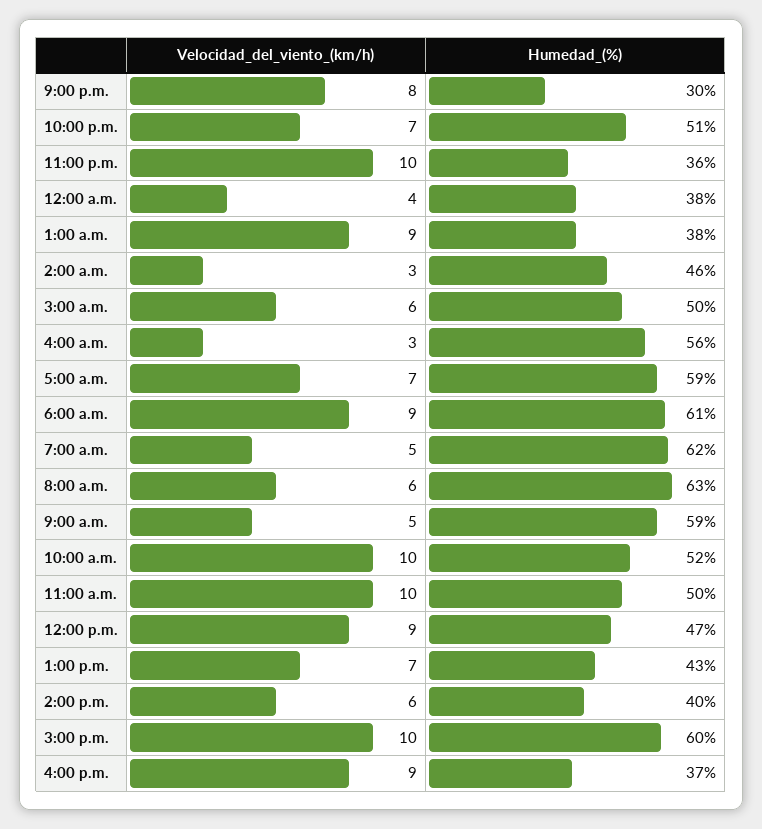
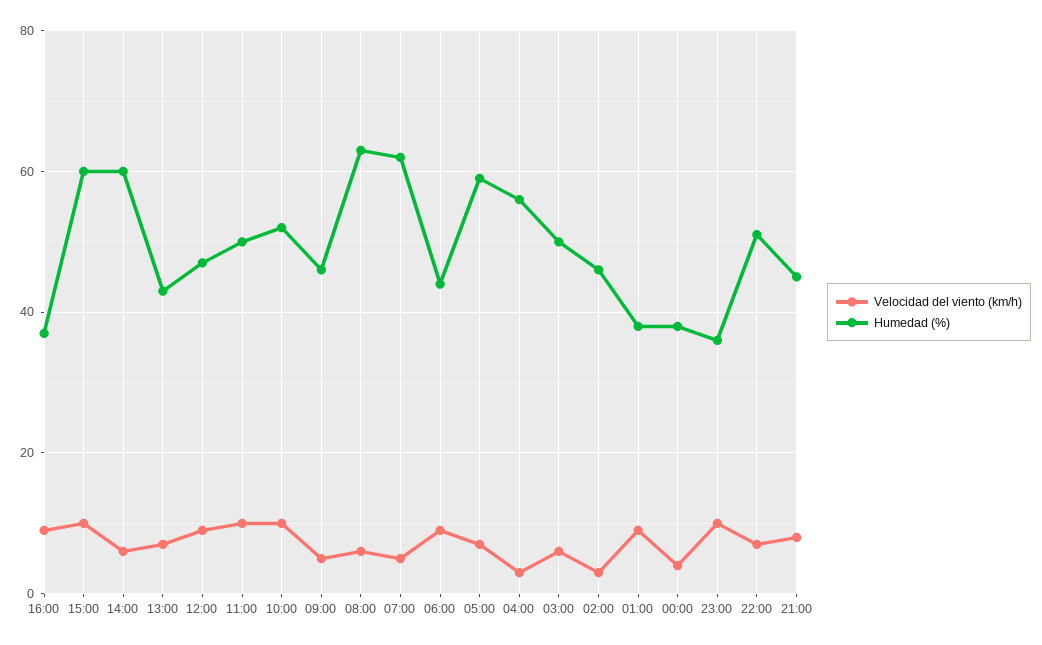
  {
    "Velocidad_del_viento_(km/h)": {
      "9:00 p.m.": 8,
      "10:00 p.m.": 7,
      "11:00 p.m.": 10,
      "12:00 a.m.": 4,
      "1:00 a.m.": 9,
      "2:00 a.m.": 3,
      "3:00 a.m.": 6,
      "4:00 a.m.": 3,
      "5:00 a.m.": 7,
      "6:00 a.m.": 9,
      "7:00 a.m.": 5,
      "8:00 a.m.": 6,
      "9:00 a.m.": 5,
      "10:00 a.m.": 10,
      "11:00 a.m.": 10,
      "12:00 p.m.": 9,
      "1:00 p.m.": 7,
      "2:00 p.m.": 6,
      "3:00 p.m.": 10,
      "4:00 p.m.": 9
    },
    "Humedad_(%)": {
-     "9:00 p.m.": 30,
+     "9:00 p.m.": 45,
      "10:00 p.m.": 51,
      "11:00 p.m.": 36,
      "12:00 a.m.": 38,
      "1:00 a.m.": 38,
      "2:00 a.m.": 46,
      "3:00 a.m.": 50,
      "4:00 a.m.": 56,
      "5:00 a.m.": 59,
-     "6:00 a.m.": 61,
+     "6:00 a.m.": 45,
      "7:00 a.m.": 62,
      "8:00 a.m.": 63,
-     "9:00 a.m.": 59,
+     "9:00 a.m.": 45,
      "10:00 a.m.": 52,
      "11:00 a.m.": 50,
      "12:00 p.m.": 47,
      "1:00 p.m.": 43,
-     "2:00 p.m.": 40,
+     "2:00 p.m.": 60,
      "3:00 p.m.": 60,
      "4:00 p.m.": 37
    }
  }

